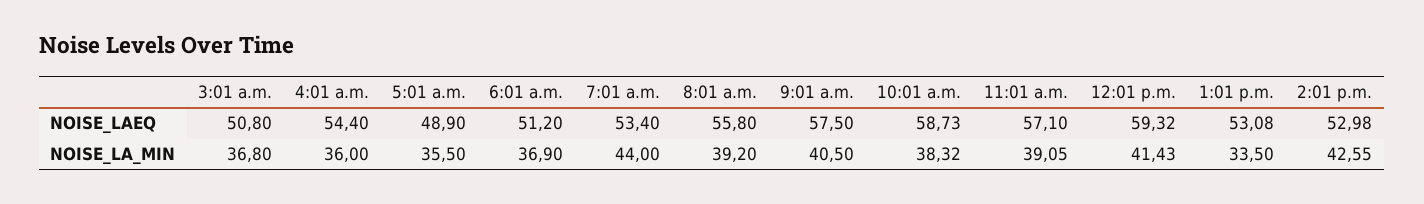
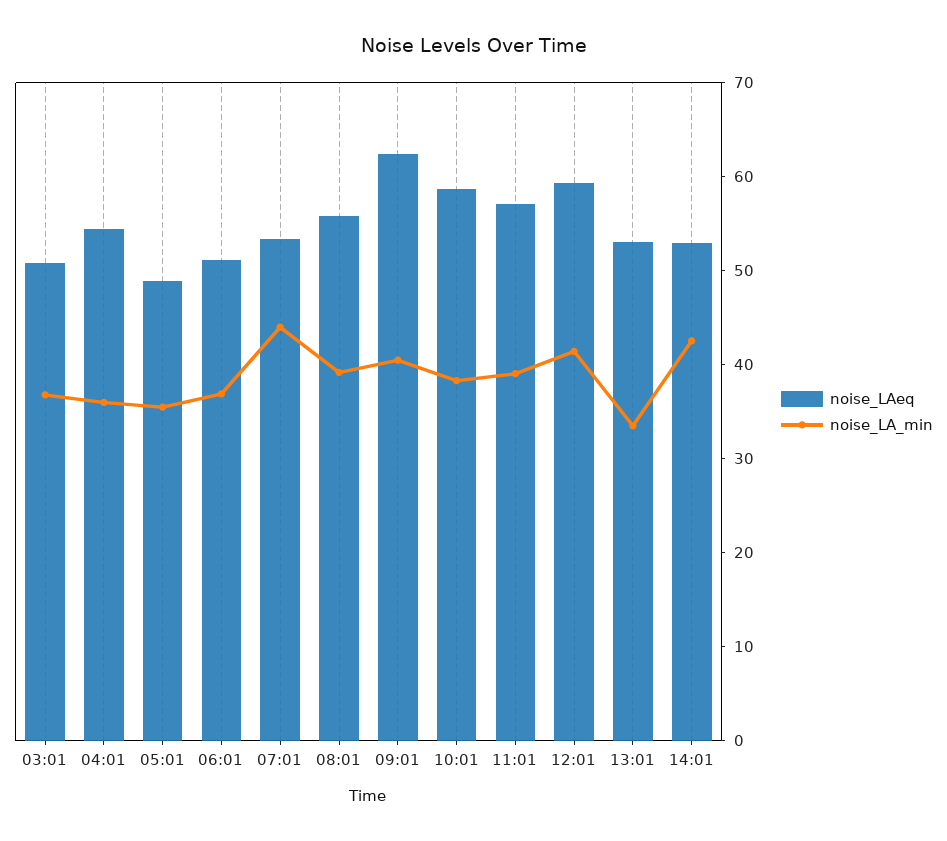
  {
    "NOISE_LAEQ": {
      "3:01 a.m.": 50.8,
      "4:01 a.m.": 54.4,
      "5:01 a.m.": 48.9,
      "6:01 a.m.": 51.2,
      "7:01 a.m.": 53.4,
      "8:01 a.m.": 55.8,
-     "9:01 a.m.": 57.5,
+     "9:01 a.m.": 62,
      "10:01 a.m.": 58.73,
      "11:01 a.m.": 57.1,
      "12:01 p.m.": 59.32,
      "1:01 p.m.": 53.08,
      "2:01 p.m.": 52.98
    },
    "NOISE_LA_MIN": {
      "3:01 a.m.": 36.8,
      "4:01 a.m.": 36,
      "5:01 a.m.": 35.5,
      "6:01 a.m.": 36.9,
      "7:01 a.m.": 44,
      "8:01 a.m.": 39.2,
      "9:01 a.m.": 40.5,
      "10:01 a.m.": 38.32,
      "11:01 a.m.": 39.05,
      "12:01 p.m.": 41.43,
      "1:01 p.m.": 33.5,
      "2:01 p.m.": 42.55
    }
  }

